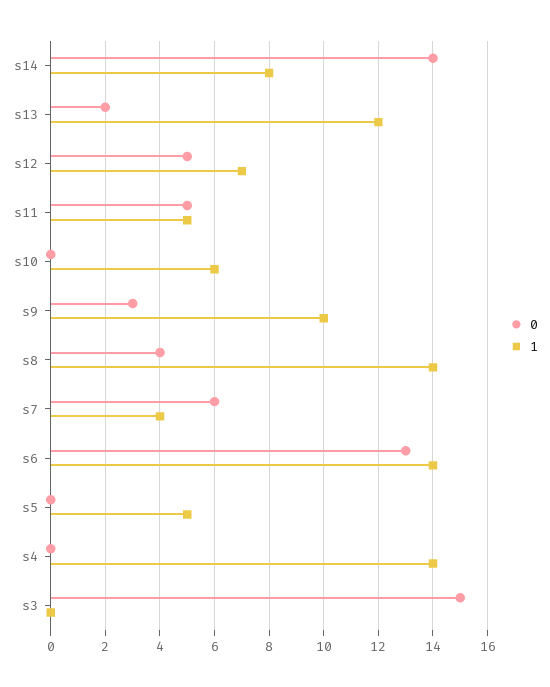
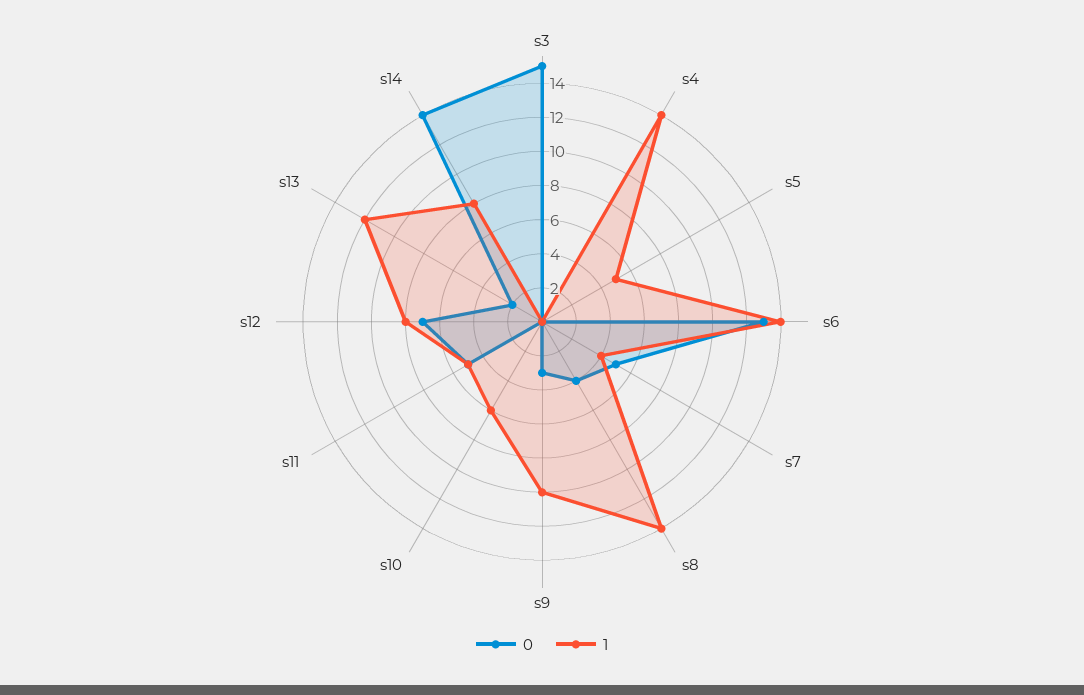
  {
    "0": {
      "s14": 14,
      "s13": 2,
-     "s12": 5,
+     "s12": 7,
      "s11": 5,
      "s10": 0,
      "s9": 3,
      "s8": 4,
-     "s7": 6,
+     "s7": 5,
      "s6": 13,
      "s5": 0,
      "s4": 0,
      "s3": 15
    },
    "1": {
      "s14": 8,
      "s13": 12,
-     "s12": 7,
+     "s12": 8,
      "s11": 5,
      "s10": 6,
      "s9": 10,
      "s8": 14,
      "s7": 4,
      "s6": 14,
      "s5": 5,
      "s4": 14,
      "s3": 0
    }
  }

